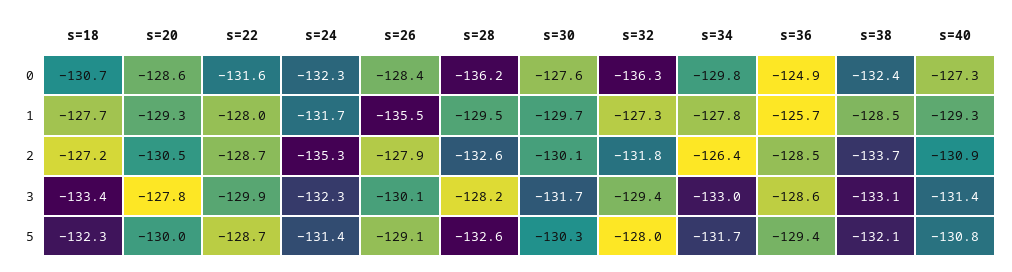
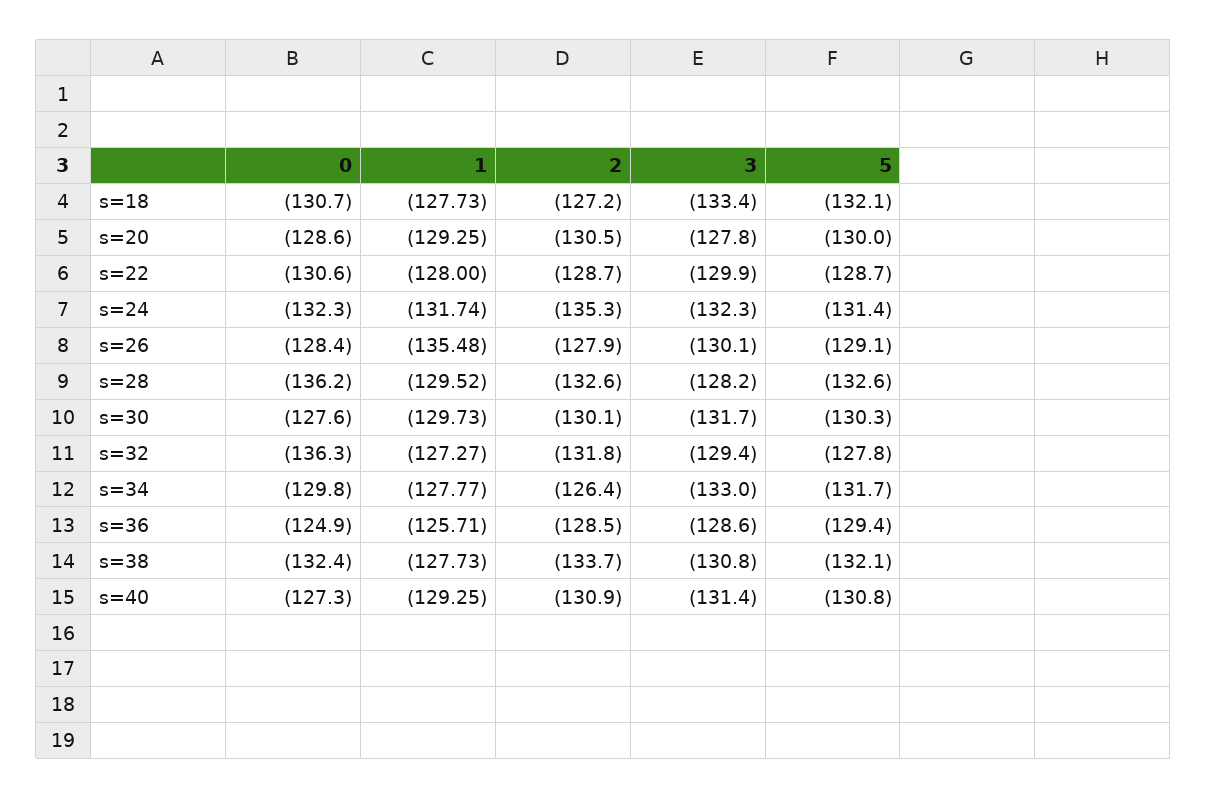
  {
    "s=18": {
      "0": -130.7,
      "1": -127.73,
      "2": -127.2,
      "3": -133.4,
-     "5": -132.3
+     "5": -132.1
    },
    "s=20": {
      "0": -128.6,
      "1": -129.25,
      "2": -130.5,
      "3": -127.8,
      "5": -130
    },
    "s=22": {
-     "0": -131.6,
+     "0": -130.6,
      "1": -128,
      "2": -128.7,
      "3": -129.9,
      "5": -128.7
    },
    "s=24": {
      "0": -132.3,
      "1": -131.74,
      "2": -135.3,
      "3": -132.3,
      "5": -131.4
    },
    "s=26": {
      "0": -128.4,
      "1": -135.48,
      "2": -127.9,
      "3": -130.1,
      "5": -129.1
    },
    "s=28": {
      "0": -136.2,
      "1": -129.52,
      "2": -132.6,
      "3": -128.2,
      "5": -132.6
    },
    "s=30": {
      "0": -127.6,
      "1": -129.73,
      "2": -130.1,
      "3": -131.7,
      "5": -130.3
    },
    "s=32": {
      "0": -136.3,
      "1": -127.27,
      "2": -131.8,
      "3": -129.4,
-     "5": -128
+     "5": -127.8
    },
    "s=34": {
      "0": -129.8,
      "1": -127.77,
      "2": -126.4,
      "3": -133,
      "5": -131.7
    },
    "s=36": {
      "0": -124.9,
      "1": -125.71,
      "2": -128.5,
      "3": -128.6,
      "5": -129.4
    },
    "s=38": {
      "0": -132.4,
-     "1": -128.5,
+     "1": -127.73,
      "2": -133.7,
-     "3": -133.1,
+     "3": -130.8,
      "5": -132.1
    },
    "s=40": {
      "0": -127.3,
      "1": -129.25,
      "2": -130.9,
      "3": -131.4,
      "5": -130.8
    }
  }

